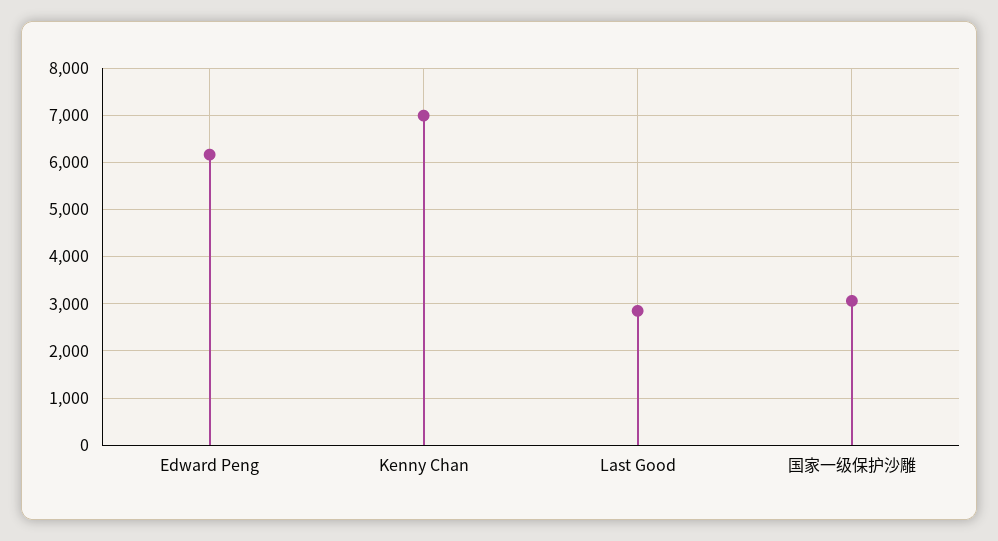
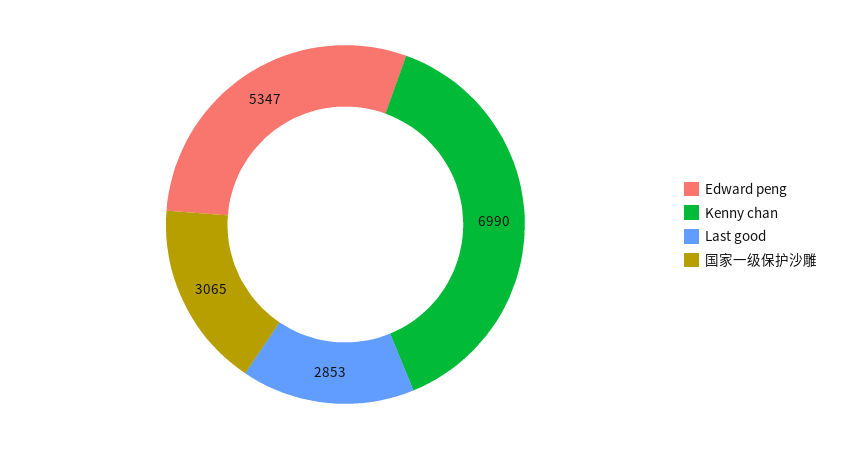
  {
-   "Edward Peng": 6200,
+   "Edward Peng": 5347,
    "Kenny Chan": 6990,
    "Last Good": 2853,
    "国家一级保护沙雕": 3065
  }

